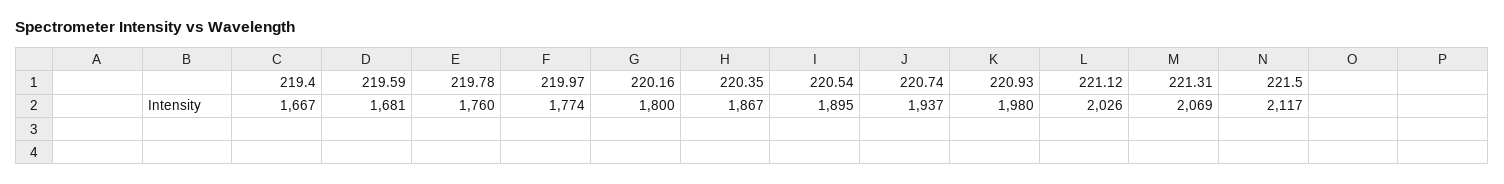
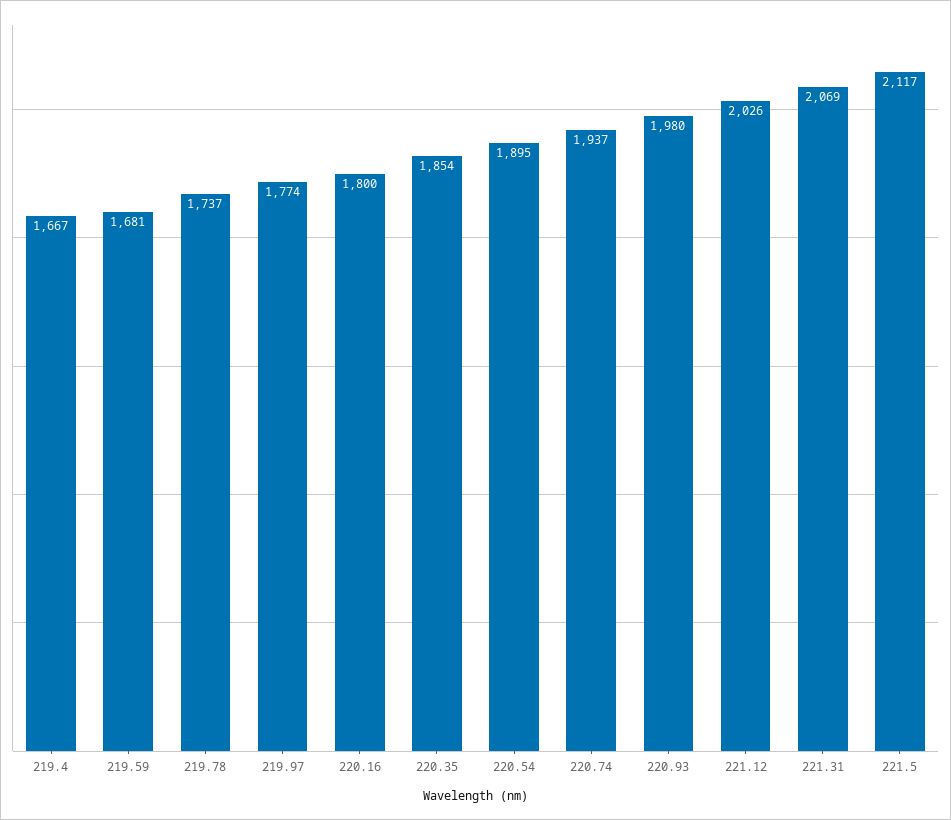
  {
    "219.4": 1667,
    "219.59": 1681,
-   "219.78": 1760,
+   "219.78": 1737,
    "219.97": 1774,
    "220.16": 1800,
-   "220.35": 1867,
+   "220.35": 1854,
    "220.54": 1895,
    "220.74": 1937,
    "220.93": 1980,
    "221.12": 2026,
    "221.31": 2069,
    "221.5": 2117
  }

